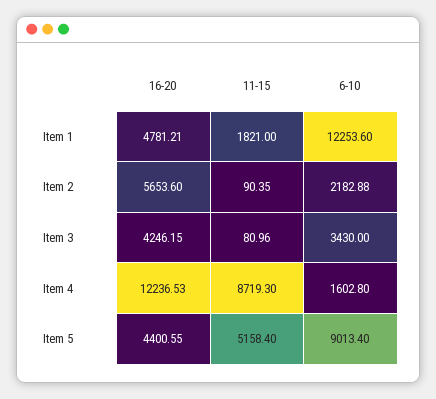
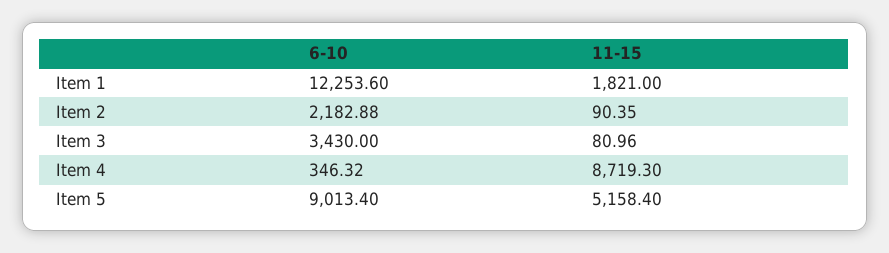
  {
-   "16-20": {
-     "Item 1": 4781.21,
-     "Item 2": 5653.6,
-     "Item 3": 4246.15,
-     "Item 4": 12236.53,
-     "Item 5": 4400.55
-   },
    "11-15": {
      "Item 1": 1821,
      "Item 2": 90.35,
      "Item 3": 80.96,
      "Item 4": 8719.3,
      "Item 5": 5158.4
    },
    "6-10": {
      "Item 1": 12253.6,
      "Item 2": 2182.88,
      "Item 3": 3430,
-     "Item 4": 1602.8,
+     "Item 4": 346.32,
      "Item 5": 9013.4
    }
  }

